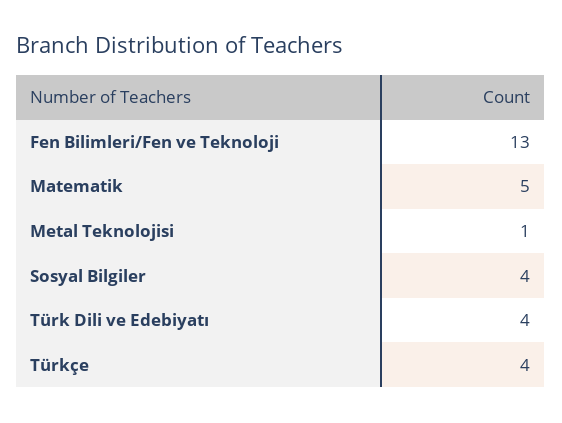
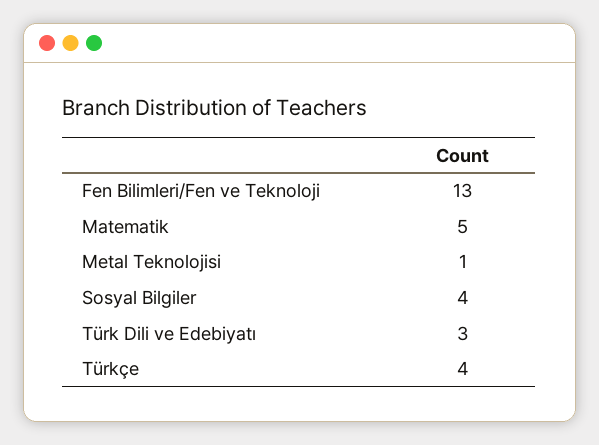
  {
    "Fen Bilimleri/Fen ve Teknoloji": 13,
    "Matematik": 5,
    "Metal Teknolojisi": 1,
    "Sosyal Bilgiler": 4,
-   "Türk Dili ve Edebiyatı": 4,
+   "Türk Dili ve Edebiyatı": 3,
    "Türkçe": 4
  }

